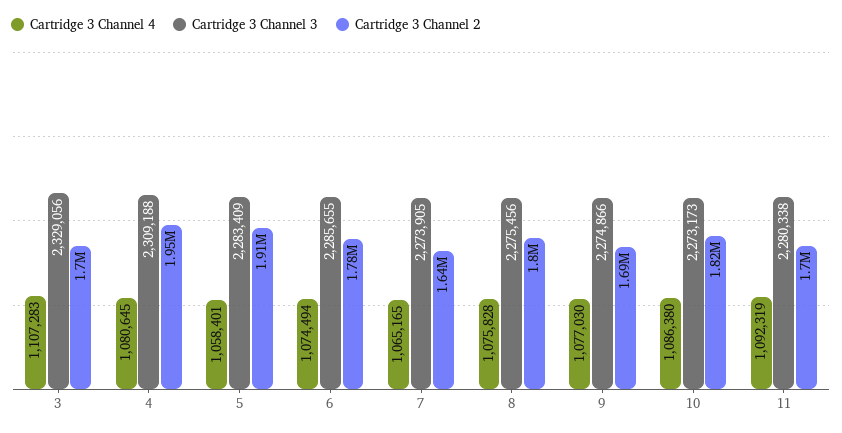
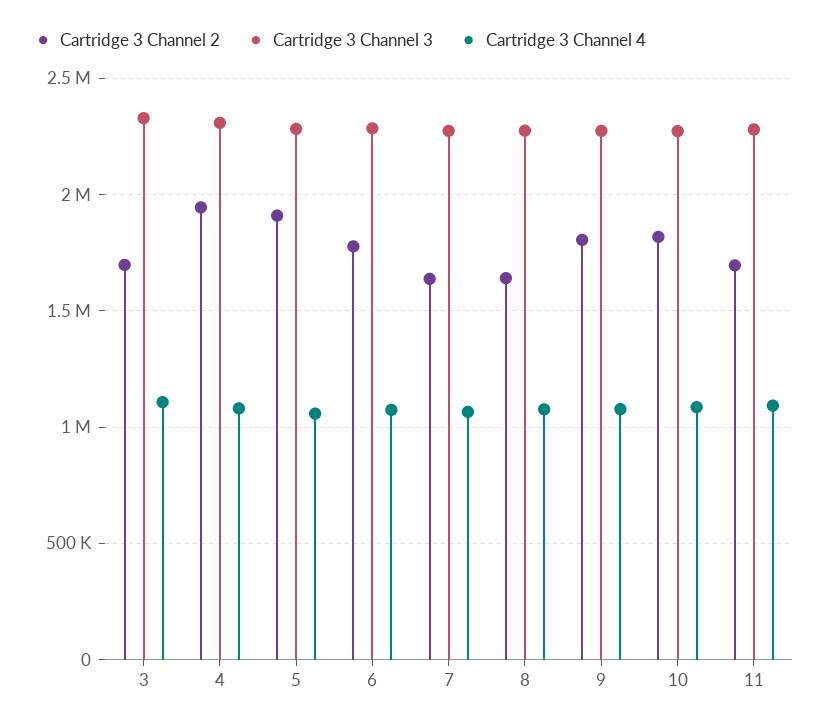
  {
    "Cartridge 3 Channel 4": {
      "3": 1107283,
      "4": 1080645,
      "5": 1058401,
      "6": 1074494,
      "7": 1065165,
      "8": 1075828,
      "9": 1077030,
      "10": 1086380,
      "11": 1092319
    },
    "Cartridge 3 Channel 3": {
      "3": 2329056,
      "4": 2309188,
      "5": 2283409,
      "6": 2285655,
      "7": 2273905,
      "8": 2275456,
      "9": 2274866,
      "10": 2273173,
      "11": 2280338
    },
    "Cartridge 3 Channel 2": {
      "3": 1700000,
      "4": 1950000,
      "5": 1910000,
      "6": 1780000,
      "7": 1640000,
-     "8": 1800000,
+     "8": 1650000,
-     "9": 1690000,
+     "9": 1800000,
      "10": 1820000,
      "11": 1700000
    }
  }

